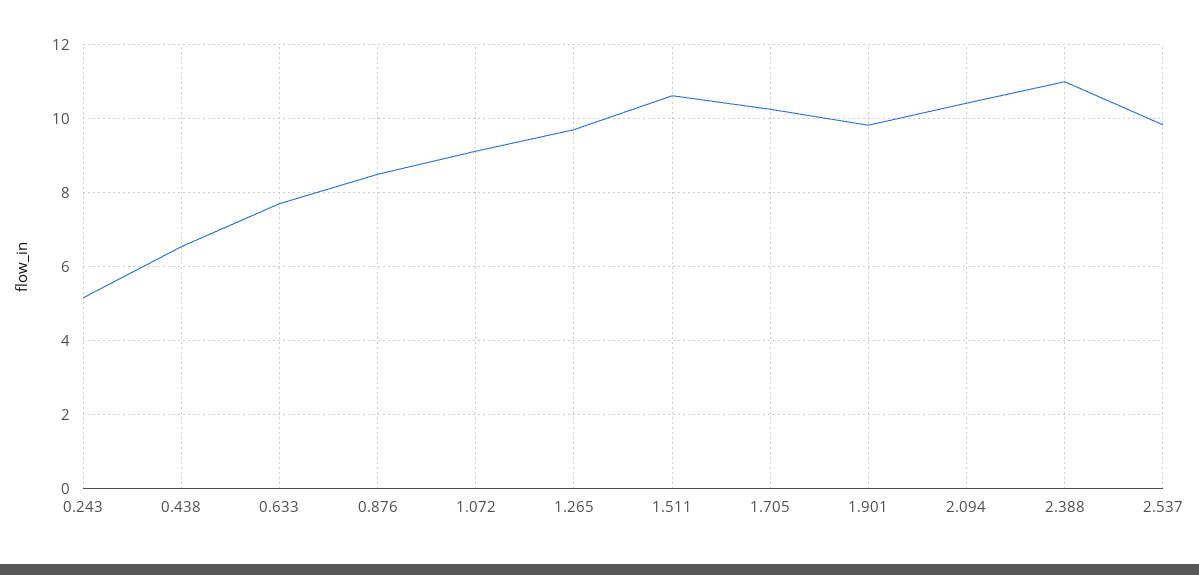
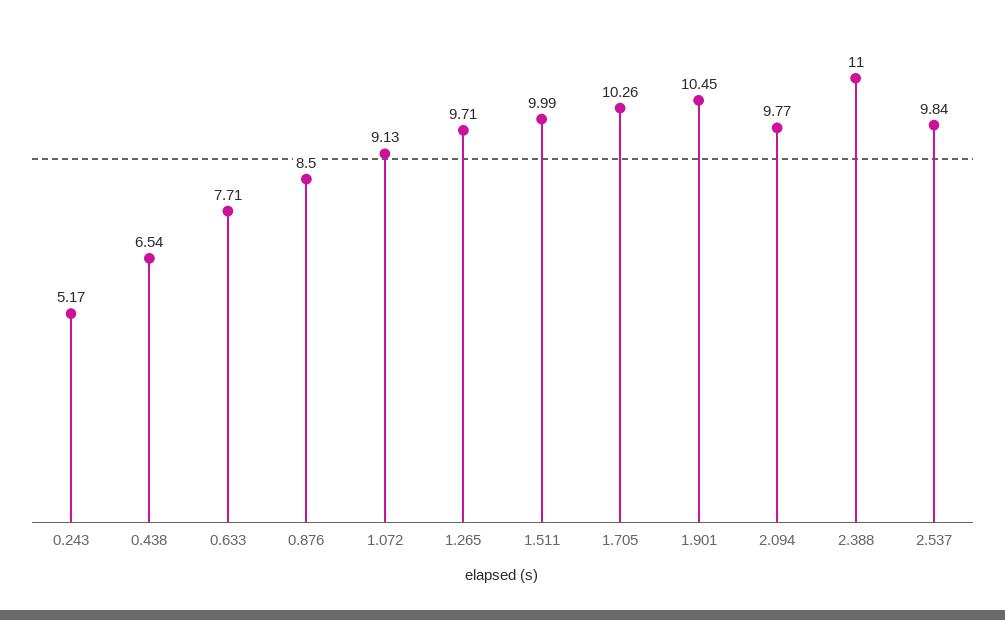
  {
    "0.243": 5.17,
    "0.438": 6.54,
    "0.633": 7.71,
    "0.876": 8.5,
    "1.072": 9.13,
    "1.265": 9.71,
-   "1.511": 10.6,
+   "1.511": 9.99,
    "1.705": 10.26,
-   "1.901": 9.8,
+   "1.901": 10.45,
-   "2.094": 10.4,
+   "2.094": 9.77,
    "2.388": 11,
    "2.537": 9.84
  }

